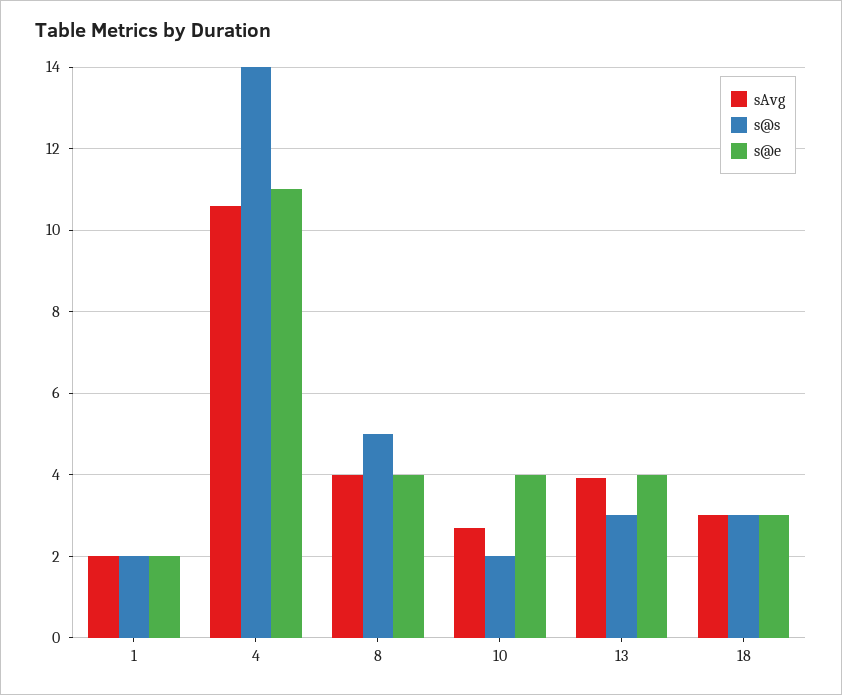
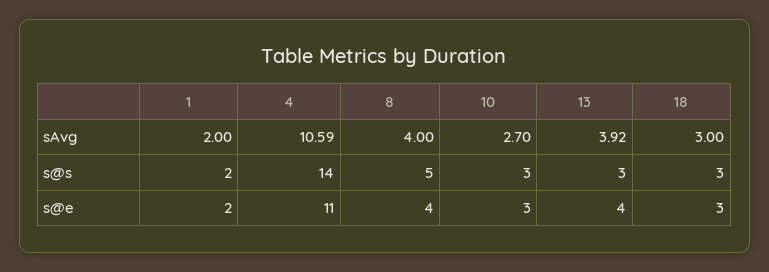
  {
    "sAvg": {
      "1": 2,
      "4": 10.59,
      "8": 4,
      "10": 2.7,
      "13": 3.92,
      "18": 3
    },
    "s@s": {
      "1": 2,
      "4": 14,
      "8": 5,
-     "10": 2,
+     "10": 3,
      "13": 3,
      "18": 3
    },
    "s@e": {
      "1": 2,
      "4": 11,
      "8": 4,
-     "10": 4,
+     "10": 3,
      "13": 4,
      "18": 3
    }
  }

